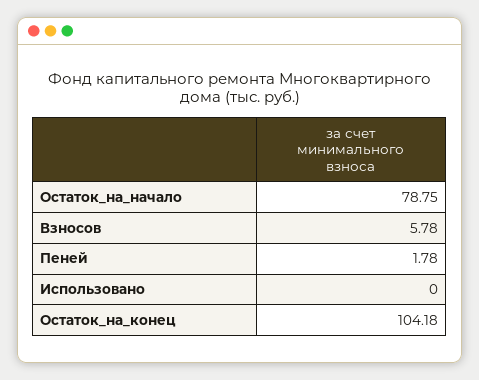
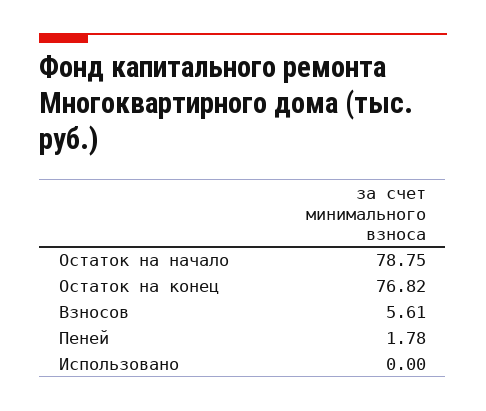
  {
    "Остаток_на_начало": 78.75,
-   "Взносов": 5.78,
+   "Взносов": 5.61,
    "Пеней": 1.78,
    "Использовано": 0,
-   "Остаток_на_конец": 104.18
+   "Остаток_на_конец": 76.82
  }

